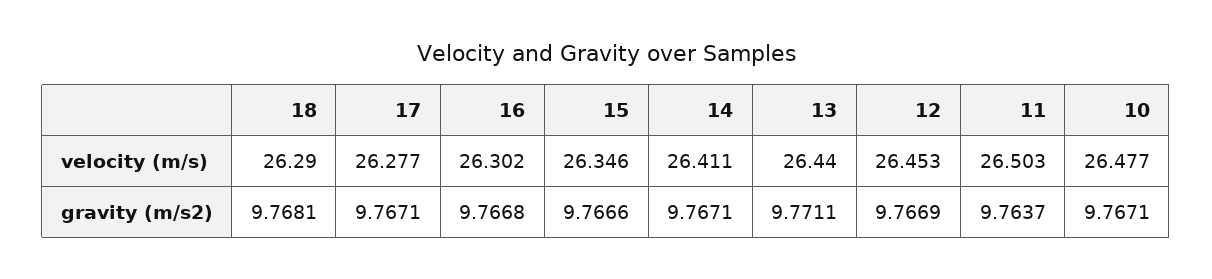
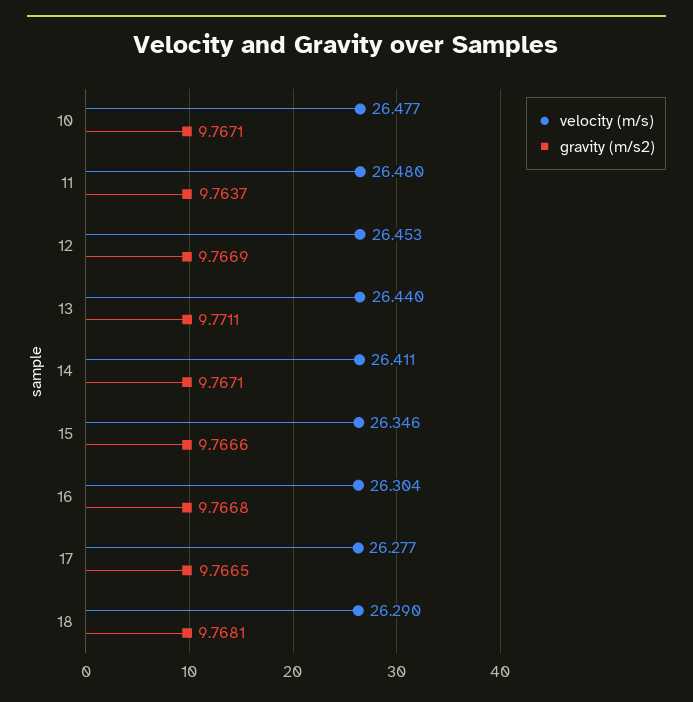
  {
    "velocity (m/s)": {
      "18": 26.29,
      "17": 26.277,
-     "16": 26.302,
+     "16": 26.304,
      "15": 26.346,
      "14": 26.411,
      "13": 26.44,
      "12": 26.453,
-     "11": 26.503,
+     "11": 26.48,
      "10": 26.477
    },
    "gravity (m/s2)": {
      "18": 9.7681,
-     "17": 9.7671,
+     "17": 9.7665,
      "16": 9.7668,
      "15": 9.7666,
      "14": 9.7671,
      "13": 9.7711,
      "12": 9.7669,
      "11": 9.7637,
      "10": 9.7671
    }
  }

